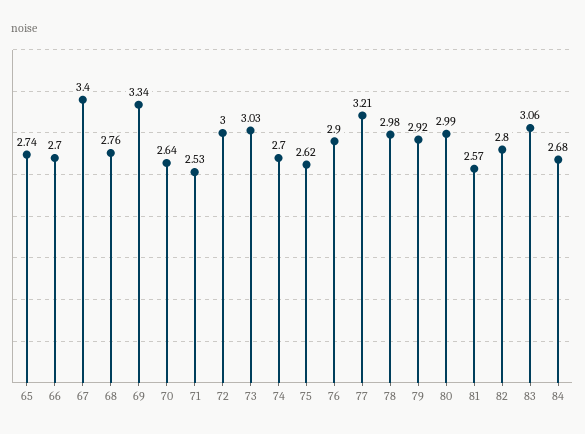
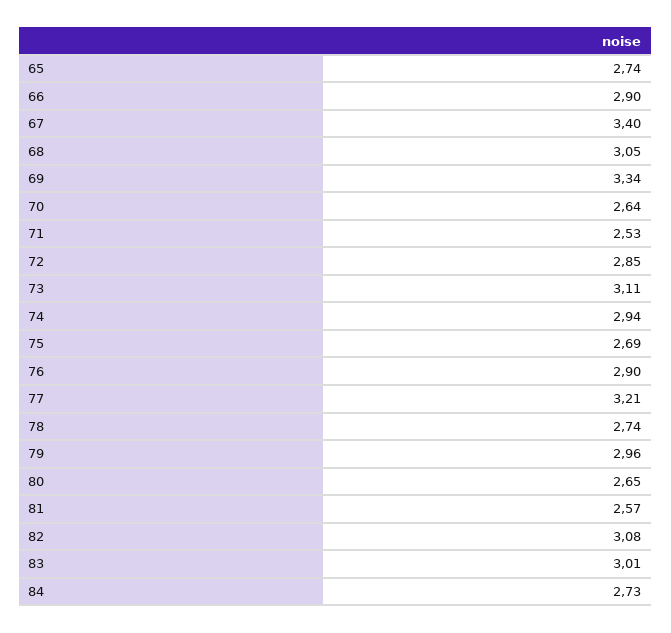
  {
    "65": 2.74,
-   "66": 2.7,
+   "66": 2.9,
    "67": 3.4,
-   "68": 2.76,
+   "68": 3.05,
    "69": 3.34,
    "70": 2.64,
    "71": 2.53,
-   "72": 3,
+   "72": 2.85,
-   "73": 3.03,
+   "73": 3.11,
-   "74": 2.7,
+   "74": 2.94,
-   "75": 2.62,
+   "75": 2.69,
    "76": 2.9,
    "77": 3.21,
-   "78": 2.98,
+   "78": 2.74,
-   "79": 2.92,
+   "79": 2.96,
-   "80": 2.99,
+   "80": 2.65,
    "81": 2.57,
-   "82": 2.8,
+   "82": 3.08,
-   "83": 3.06,
+   "83": 3.01,
-   "84": 2.68
+   "84": 2.73
  }

